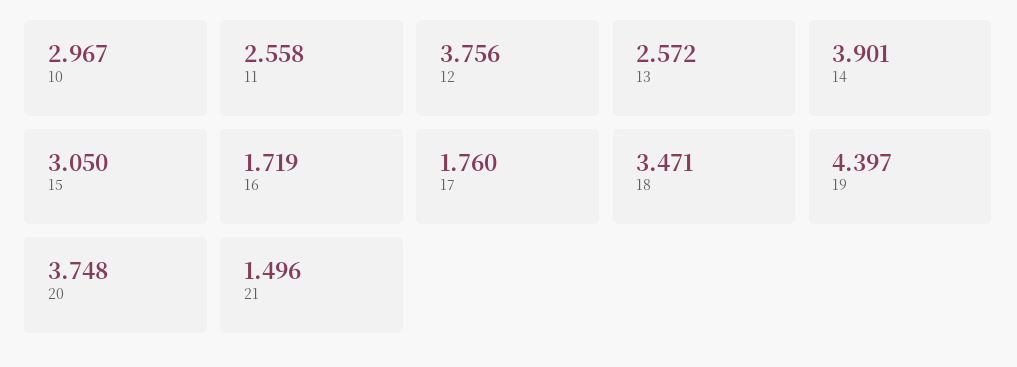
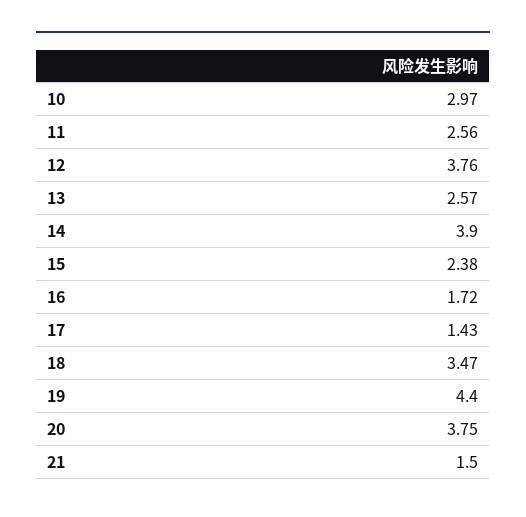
  {
    "10": 2.967,
    "11": 2.558,
    "12": 3.756,
    "13": 2.572,
    "14": 3.901,
-   "15": 3.05,
+   "15": 2.38,
    "16": 1.719,
-   "17": 1.76,
+   "17": 1.43,
    "18": 3.471,
    "19": 4.397,
    "20": 3.748,
    "21": 1.496
  }

